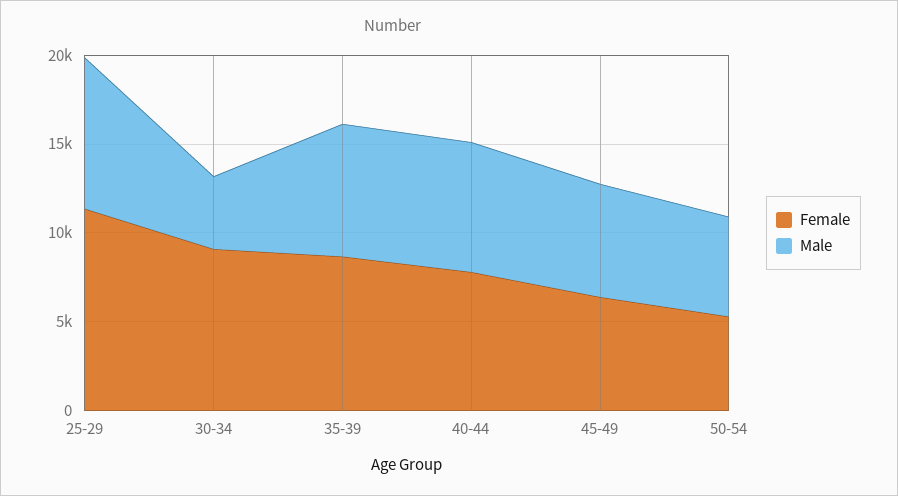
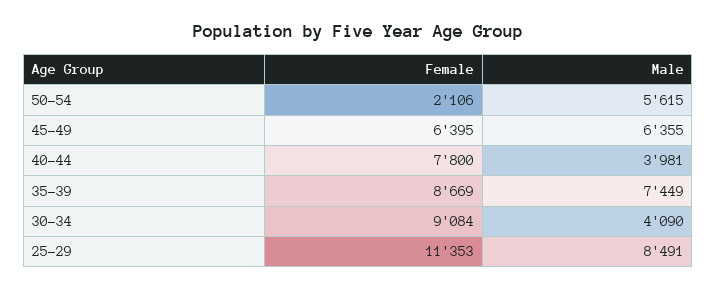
  {
    "Female": {
      "25-29": 11353,
      "30-34": 9084,
      "35-39": 8669,
      "40-44": 7800,
      "45-49": 6395,
-     "50-54": 5000
+     "50-54": 2106
    },
    "Male": {
      "25-29": 8491,
      "30-34": 4090,
      "35-39": 7449,
-     "40-44": 7000,
+     "40-44": 3981,
      "45-49": 6355,
      "50-54": 5615
    }
  }

